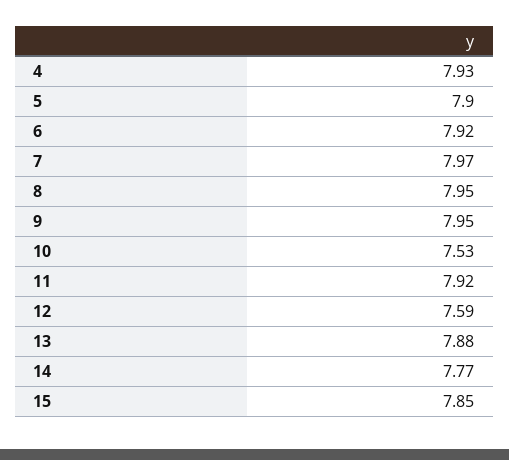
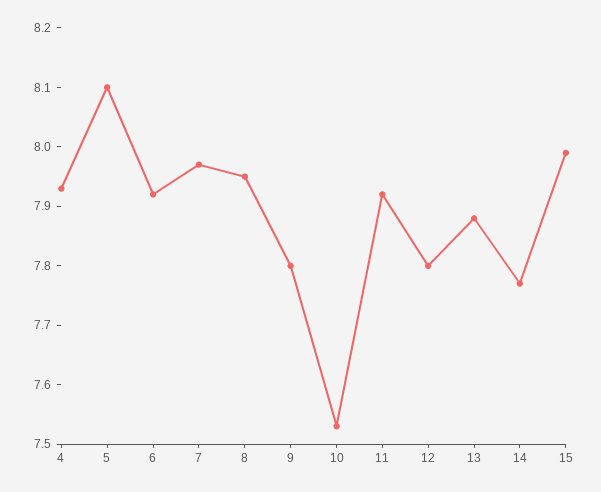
  {
    "4": 7.93,
-   "5": 7.9,
+   "5": 8.1,
    "6": 7.92,
    "7": 7.97,
    "8": 7.95,
-   "9": 7.95,
+   "9": 7.8,
    "10": 7.53,
    "11": 7.92,
-   "12": 7.59,
+   "12": 7.8,
    "13": 7.88,
    "14": 7.77,
-   "15": 7.85
+   "15": 8
  }

